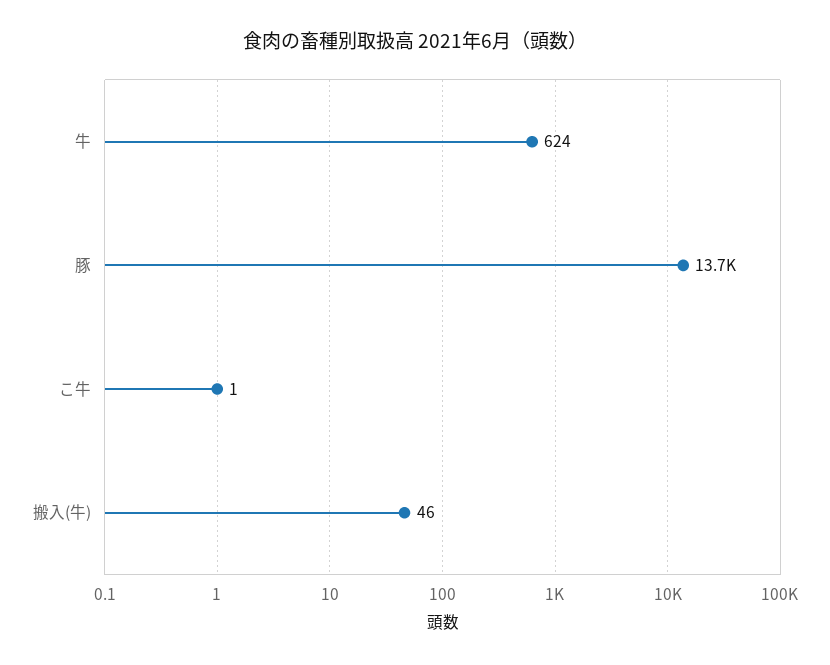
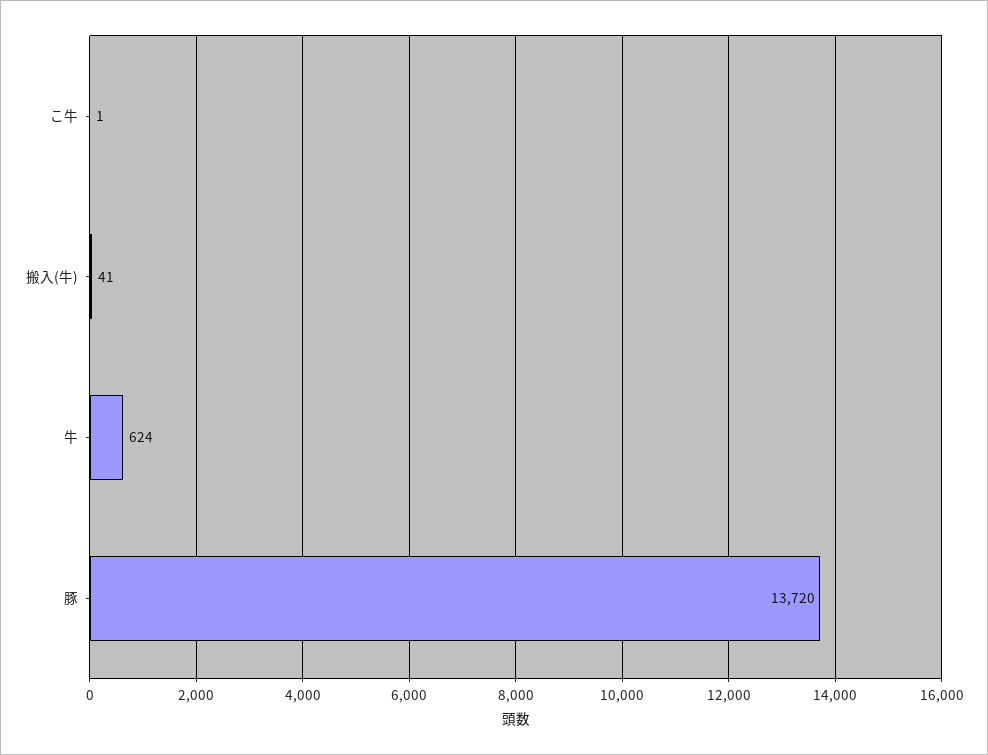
  {
    "牛": 624,
    "豚": 13720,
    "こ牛": 1,
-   "搬入(牛)": 46
+   "搬入(牛)": 41
  }

